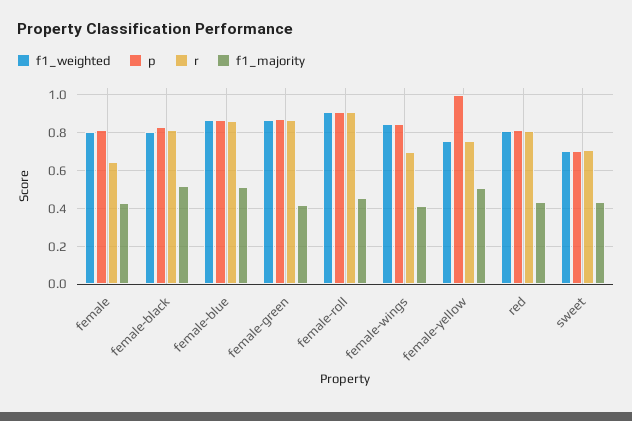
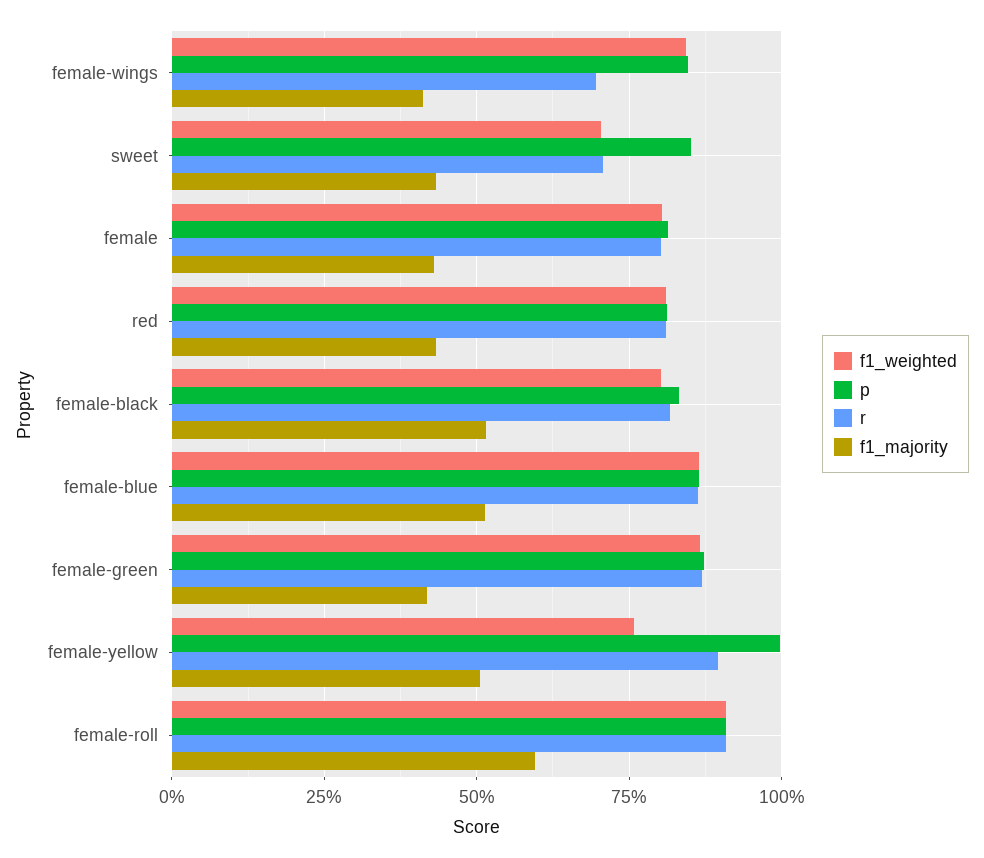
  {
    "f1_weighted": {
      "female": 0.8,
      "female-black": 0.8,
      "female-blue": 0.875,
      "female-green": 0.875,
      "female-roll": 0.9,
      "female-wings": 0.85,
      "female-yellow": 0.75,
      "red": 0.8,
      "sweet": 0.7
    },
    "p": {
      "female": 0.825,
      "female-black": 0.825,
      "female-blue": 0.875,
      "female-green": 0.875,
      "female-roll": 0.9,
      "female-wings": 0.85,
      "female-yellow": 1,
      "red": 0.8,
-     "sweet": 0.7
+     "sweet": 0.85
    },
    "r": {
-     "female": 0.65,
+     "female": 0.8,
      "female-black": 0.825,
      "female-blue": 0.875,
      "female-green": 0.875,
      "female-roll": 0.9,
      "female-wings": 0.7,
-     "female-yellow": 0.75,
+     "female-yellow": 0.9,
      "red": 0.8,
      "sweet": 0.7
    },
    "f1_majority": {
      "female": 0.425,
      "female-black": 0.525,
      "female-blue": 0.525,
      "female-green": 0.425,
-     "female-roll": 0.45,
+     "female-roll": 0.6,
      "female-wings": 0.4,
      "female-yellow": 0.5,
      "red": 0.425,
      "sweet": 0.425
    }
  }

